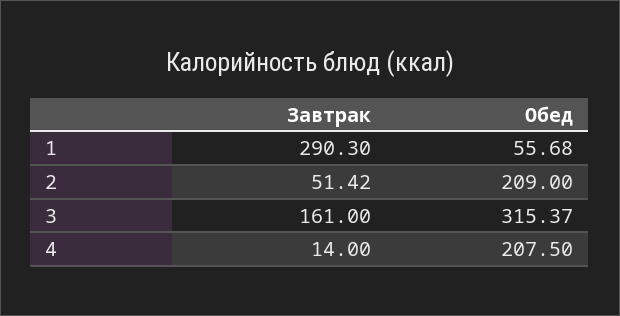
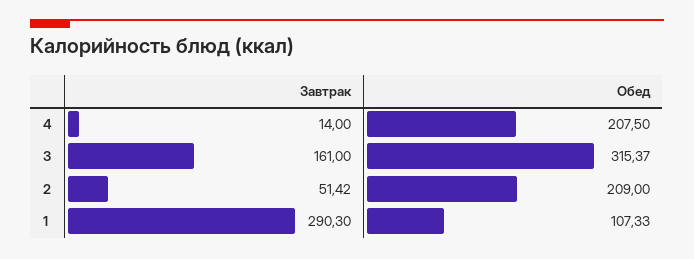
  {
    "Завтрак": {
      "1": 290.3,
      "2": 51.42,
      "3": 161,
      "4": 14
    },
    "Обед": {
-     "1": 55.68,
+     "1": 107.33,
      "2": 209,
      "3": 315.37,
      "4": 207.5
    }
  }

